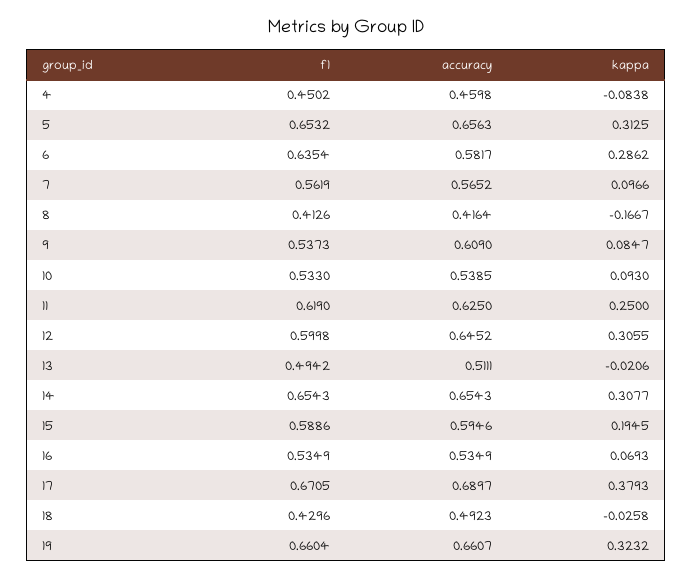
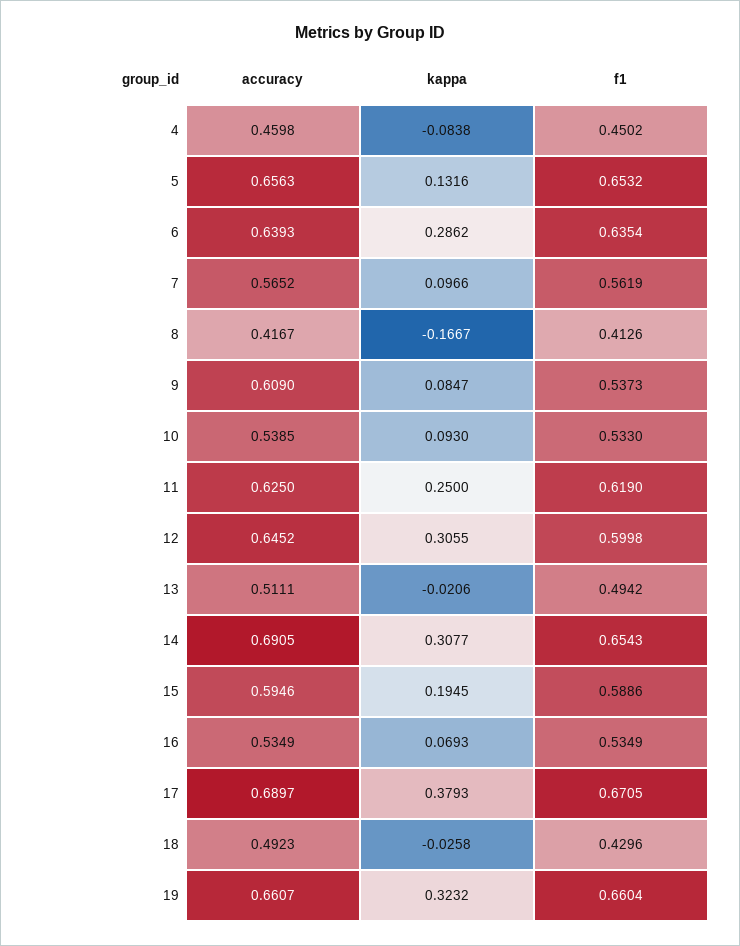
  {
    "f1": {
      "4": 0.4502,
      "5": 0.6532,
      "6": 0.6354,
      "7": 0.5619,
      "8": 0.4126,
      "9": 0.5373,
      "10": 0.533,
      "11": 0.619,
      "12": 0.5998,
      "13": 0.4942,
      "14": 0.6543,
      "15": 0.5886,
      "16": 0.5349,
      "17": 0.6705,
      "18": 0.4296,
      "19": 0.6604
    },
    "accuracy": {
      "4": 0.4598,
      "5": 0.6563,
-     "6": 0.5817,
+     "6": 0.6393,
      "7": 0.5652,
-     "8": 0.4164,
+     "8": 0.4167,
      "9": 0.609,
      "10": 0.5385,
      "11": 0.625,
      "12": 0.6452,
      "13": 0.5111,
-     "14": 0.6543,
+     "14": 0.6905,
      "15": 0.5946,
      "16": 0.5349,
      "17": 0.6897,
      "18": 0.4923,
      "19": 0.6607
    },
    "kappa": {
      "4": -0.0838,
-     "5": 0.3125,
+     "5": 0.1316,
      "6": 0.2862,
      "7": 0.0966,
      "8": -0.1667,
      "9": 0.0847,
      "10": 0.093,
      "11": 0.25,
      "12": 0.3055,
      "13": -0.0206,
      "14": 0.3077,
      "15": 0.1945,
      "16": 0.0693,
      "17": 0.3793,
      "18": -0.0258,
      "19": 0.3232
    }
  }

